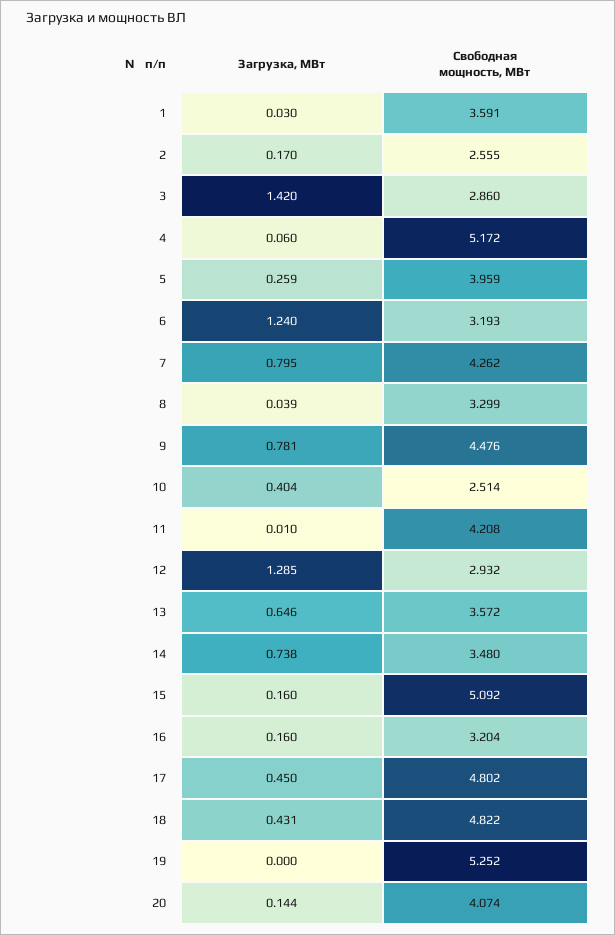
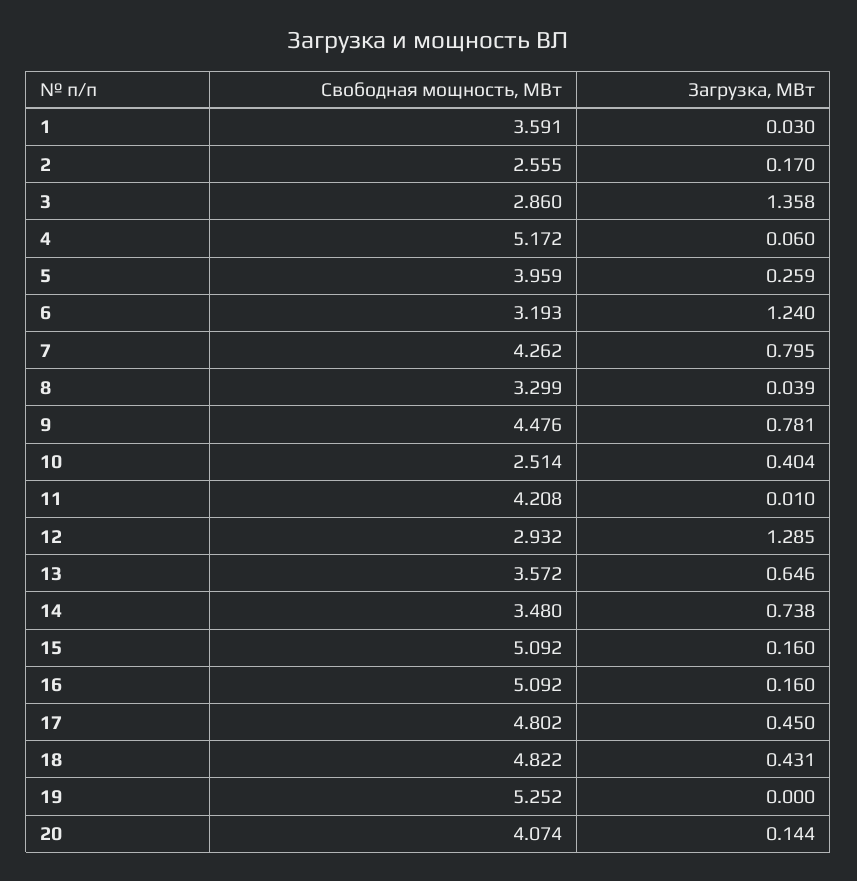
  {
    "Загрузка, МВт": {
      "1": 0.03,
      "2": 0.17,
-     "3": 1.42,
+     "3": 1.358,
      "4": 0.06,
      "5": 0.259,
      "6": 1.24,
      "7": 0.795,
      "8": 0.039,
      "9": 0.781,
      "10": 0.404,
      "11": 0.01,
      "12": 1.285,
      "13": 0.646,
      "14": 0.738,
      "15": 0.16,
      "16": 0.16,
      "17": 0.45,
      "18": 0.431,
      "19": 0,
      "20": 0.144
    },
    "Свободная мощность, МВт": {
      "1": 3.591,
      "2": 2.555,
      "3": 2.86,
      "4": 5.172,
      "5": 3.959,
      "6": 3.193,
      "7": 4.262,
      "8": 3.299,
      "9": 4.476,
      "10": 2.514,
      "11": 4.208,
      "12": 2.932,
      "13": 3.572,
      "14": 3.48,
      "15": 5.092,
-     "16": 3.204,
+     "16": 5.092,
      "17": 4.802,
      "18": 4.822,
      "19": 5.252,
      "20": 4.074
    }
  }

